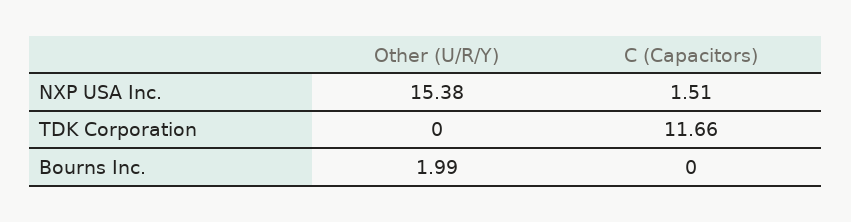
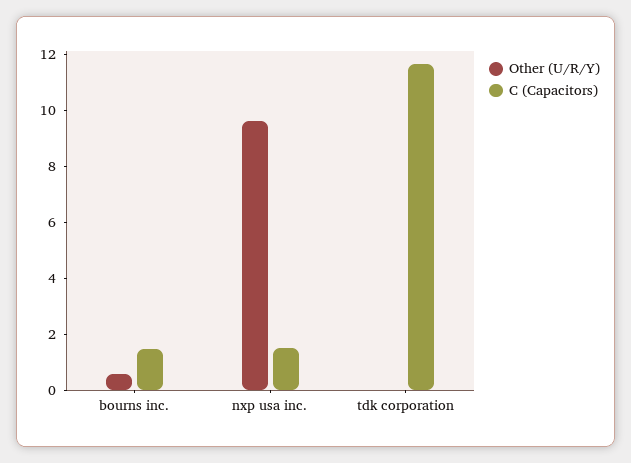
  {
    "Other (U/R/Y)": {
-     "NXP USA Inc.": 15.38,
+     "NXP USA Inc.": 9.5,
      "TDK Corporation": 0,
-     "Bourns Inc.": 1.99
+     "Bourns Inc.": 0.5
    },
    "C (Capacitors)": {
      "NXP USA Inc.": 1.51,
      "TDK Corporation": 11.66,
-     "Bourns Inc.": 0
+     "Bourns Inc.": 1.5
    }
  }

